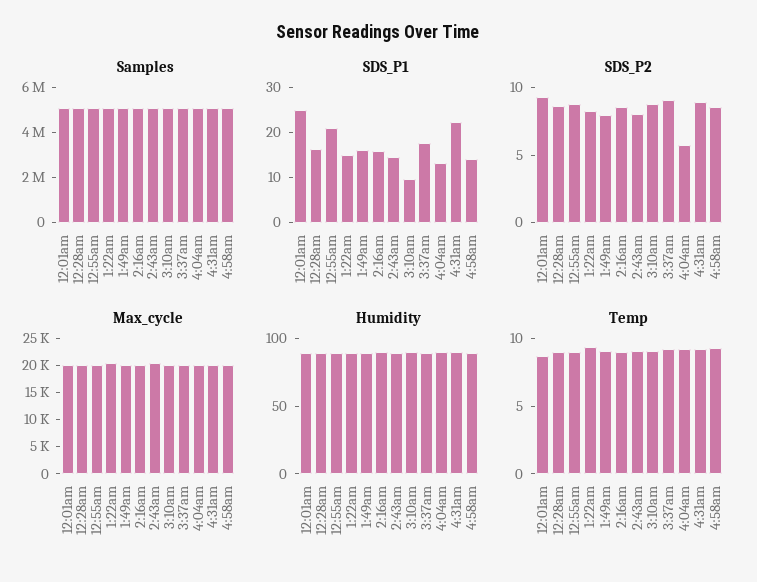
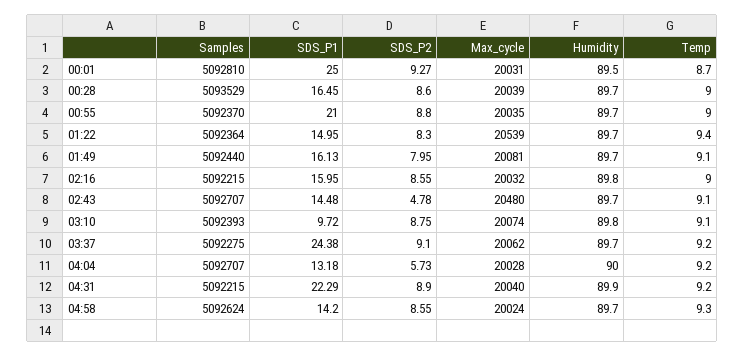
  {
    "Samples": {
      "12:01am": 5092810,
      "12:28am": 5093529,
      "12:55am": 5092370,
      "1:22am": 5092364,
      "1:49am": 5092440,
      "2:16am": 5092215,
      "2:43am": 5092707,
      "3:10am": 5092393,
      "3:37am": 5092275,
      "4:04am": 5092707,
      "4:31am": 5092215,
      "4:58am": 5092624
    },
    "SDS_P1": {
      "12:01am": 25,
      "12:28am": 16.45,
      "12:55am": 21,
      "1:22am": 14.95,
      "1:49am": 16.13,
      "2:16am": 15.95,
      "2:43am": 14.48,
      "3:10am": 9.72,
-     "3:37am": 18,
+     "3:37am": 24.38,
      "4:04am": 13.18,
      "4:31am": 22.29,
      "4:58am": 14.2
    },
    "SDS_P2": {
      "12:01am": 9.27,
      "12:28am": 8.6,
      "12:55am": 8.8,
      "1:22am": 8.3,
      "1:49am": 7.95,
      "2:16am": 8.55,
-     "2:43am": 8,
+     "2:43am": 4.78,
      "3:10am": 8.75,
      "3:37am": 9.1,
      "4:04am": 5.73,
      "4:31am": 8.9,
      "4:58am": 8.55
    },
    "Max_cycle": {
      "12:01am": 20031,
      "12:28am": 20039,
      "12:55am": 20035,
      "1:22am": 20539,
      "1:49am": 20081,
      "2:16am": 20032,
      "2:43am": 20480,
      "3:10am": 20074,
      "3:37am": 20062,
      "4:04am": 20028,
      "4:31am": 20040,
      "4:58am": 20024
    },
    "Humidity": {
      "12:01am": 89.5,
      "12:28am": 89.7,
      "12:55am": 89.7,
      "1:22am": 89.7,
      "1:49am": 89.7,
      "2:16am": 89.8,
      "2:43am": 89.7,
      "3:10am": 89.8,
      "3:37am": 89.7,
      "4:04am": 90,
      "4:31am": 89.9,
      "4:58am": 89.7
    },
    "Temp": {
      "12:01am": 8.7,
      "12:28am": 9,
      "12:55am": 9,
      "1:22am": 9.4,
      "1:49am": 9.1,
      "2:16am": 9,
      "2:43am": 9.1,
      "3:10am": 9.1,
      "3:37am": 9.2,
      "4:04am": 9.2,
      "4:31am": 9.2,
      "4:58am": 9.3
    }
  }

